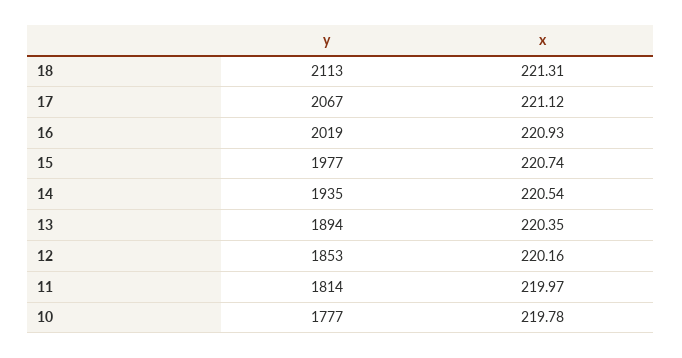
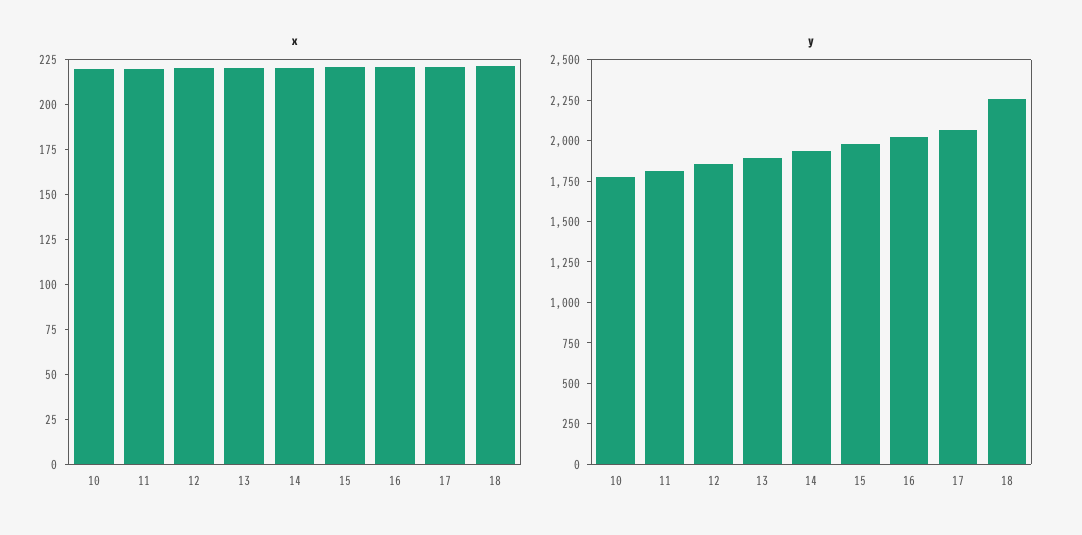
  {
    "y": {
-     "18": 2113,
+     "18": 2250,
      "17": 2067,
      "16": 2019,
      "15": 1977,
      "14": 1935,
      "13": 1894,
      "12": 1853,
      "11": 1814,
      "10": 1777
    },
    "x": {
      "18": 221.31,
      "17": 221.12,
      "16": 220.93,
      "15": 220.74,
      "14": 220.54,
      "13": 220.35,
      "12": 220.16,
      "11": 219.97,
      "10": 219.78
    }
  }

